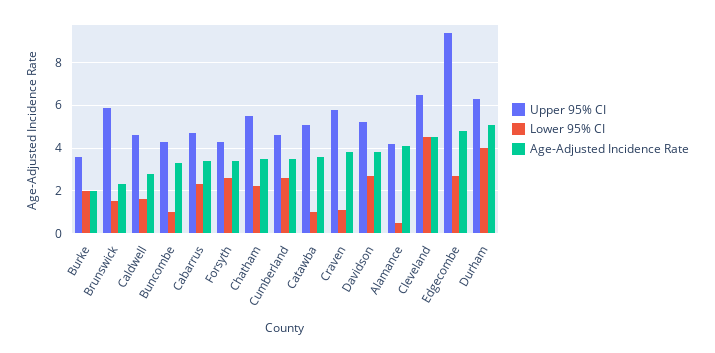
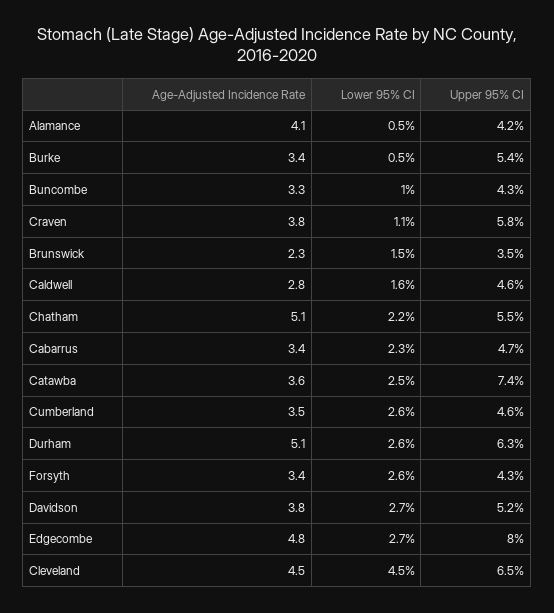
  {
    "Upper 95% CI": {
-     "Burke": 3.5,
+     "Burke": 5.4,
-     "Brunswick": 6,
+     "Brunswick": 3.5,
      "Caldwell": 4.6,
      "Buncombe": 4.3,
      "Cabarrus": 4.7,
      "Forsyth": 4.3,
      "Chatham": 5.5,
      "Cumberland": 4.6,
-     "Catawba": 5,
+     "Catawba": 7.4,
      "Craven": 5.8,
      "Davidson": 5.2,
      "Alamance": 4.2,
      "Cleveland": 6.5,
-     "Edgecombe": 9.5,
+     "Edgecombe": 8,
      "Durham": 6.3
    },
    "Lower 95% CI": {
-     "Burke": 2,
+     "Burke": 0.5,
      "Brunswick": 1.5,
      "Caldwell": 1.6,
      "Buncombe": 1,
      "Cabarrus": 2.3,
      "Forsyth": 2.6,
      "Chatham": 2.2,
      "Cumberland": 2.6,
-     "Catawba": 1,
+     "Catawba": 2.5,
      "Craven": 1.1,
      "Davidson": 2.7,
      "Alamance": 0.5,
      "Cleveland": 4.5,
      "Edgecombe": 2.7,
-     "Durham": 4
+     "Durham": 2.6
    },
    "Age-Adjusted Incidence Rate": {
-     "Burke": 2,
+     "Burke": 3.4,
      "Brunswick": 2.3,
      "Caldwell": 2.8,
      "Buncombe": 3.3,
      "Cabarrus": 3.4,
      "Forsyth": 3.4,
-     "Chatham": 3.5,
+     "Chatham": 5.1,
      "Cumberland": 3.5,
      "Catawba": 3.6,
      "Craven": 3.8,
      "Davidson": 3.8,
      "Alamance": 4.1,
      "Cleveland": 4.5,
      "Edgecombe": 4.8,
      "Durham": 5.1
    }
  }

